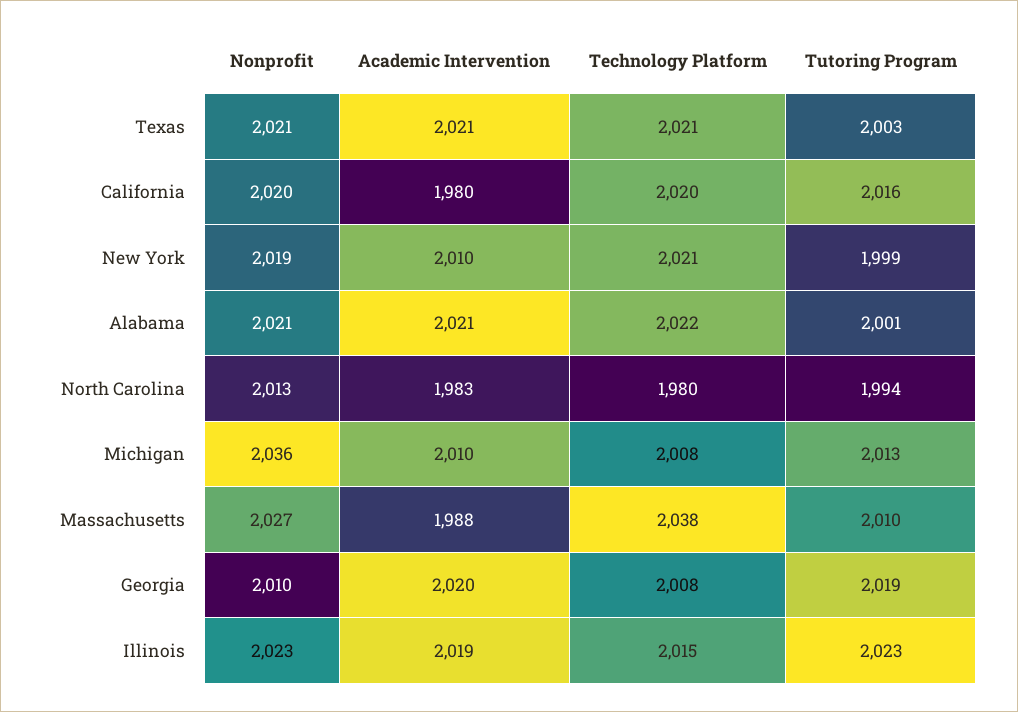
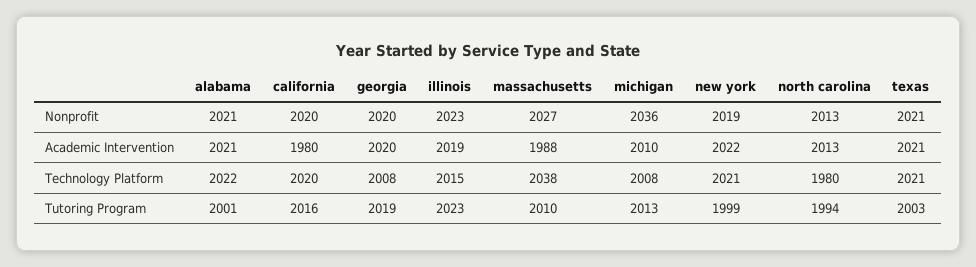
  {
    "Nonprofit": {
      "Texas": 2021,
      "California": 2020,
      "New York": 2019,
      "Alabama": 2021,
      "North Carolina": 2013,
      "Michigan": 2036,
      "Massachusetts": 2027,
-     "Georgia": 2010,
+     "Georgia": 2020,
      "Illinois": 2023
    },
    "Academic Intervention": {
      "Texas": 2021,
      "California": 1980,
-     "New York": 2010,
+     "New York": 2022,
      "Alabama": 2021,
-     "North Carolina": 1983,
+     "North Carolina": 2013,
      "Michigan": 2010,
      "Massachusetts": 1988,
      "Georgia": 2020,
      "Illinois": 2019
    },
    "Technology Platform": {
      "Texas": 2021,
      "California": 2020,
      "New York": 2021,
      "Alabama": 2022,
      "North Carolina": 1980,
      "Michigan": 2008,
      "Massachusetts": 2038,
      "Georgia": 2008,
      "Illinois": 2015
    },
    "Tutoring Program": {
      "Texas": 2003,
      "California": 2016,
      "New York": 1999,
      "Alabama": 2001,
      "North Carolina": 1994,
      "Michigan": 2013,
      "Massachusetts": 2010,
      "Georgia": 2019,
      "Illinois": 2023
    }
  }

